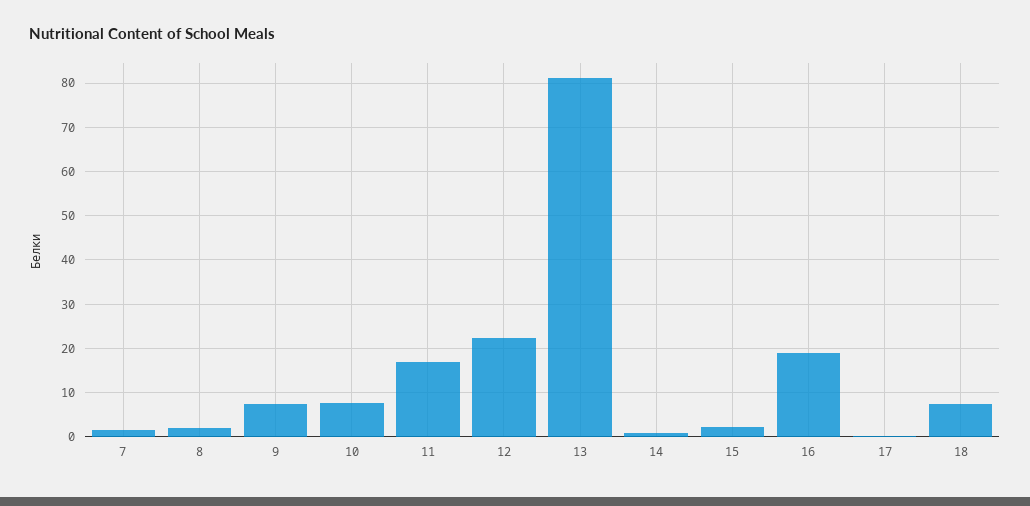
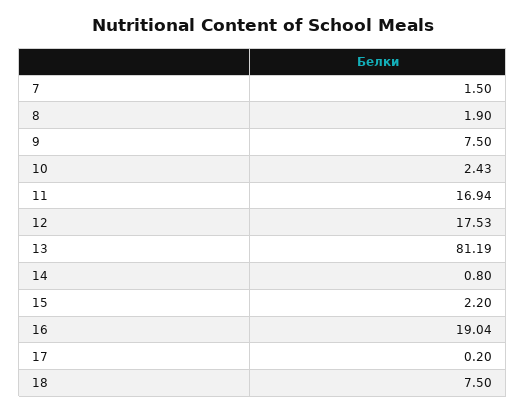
  {
    "7": 1.5,
    "8": 1.9,
    "9": 7.5,
-   "10": 8,
+   "10": 2.43,
    "11": 16.94,
-   "12": 22,
+   "12": 17.53,
    "13": 81.19,
    "14": 0.8,
    "15": 2.2,
    "16": 19.04,
    "17": 0.2,
    "18": 7.5
  }

